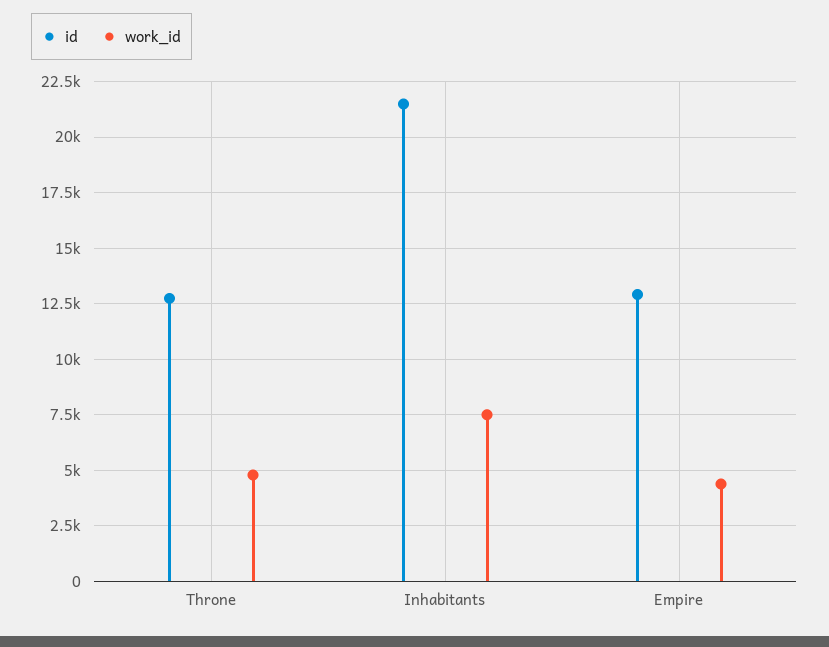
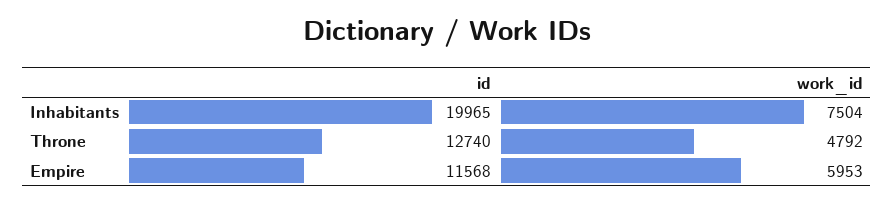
  {
    "id": {
      "Throne": 12740,
-     "Inhabitants": 21500,
+     "Inhabitants": 19965,
-     "Empire": 13000
+     "Empire": 11568
    },
    "work_id": {
      "Throne": 4792,
      "Inhabitants": 7504,
-     "Empire": 4500
+     "Empire": 5953
    }
  }

